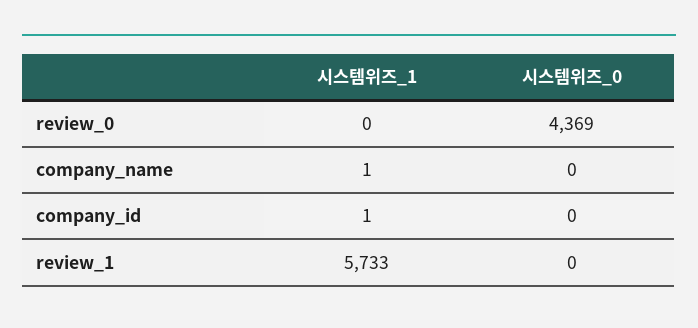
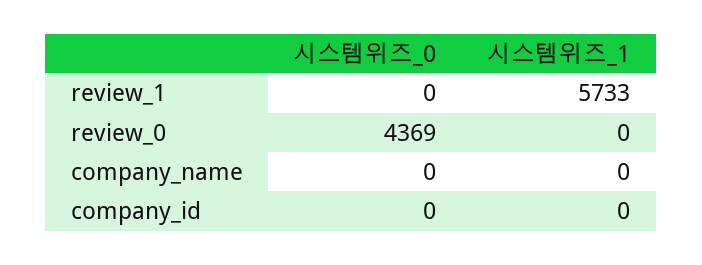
  {
    "시스템위즈_1": {
      "review_0": 0,
-     "company_name": 1,
+     "company_name": 0,
-     "company_id": 1,
+     "company_id": 0,
      "review_1": 5733
    },
    "시스템위즈_0": {
      "review_0": 4369,
      "company_name": 0,
      "company_id": 0,
      "review_1": 0
    }
  }

